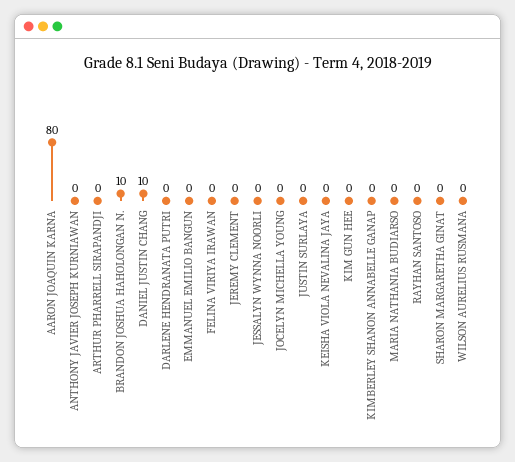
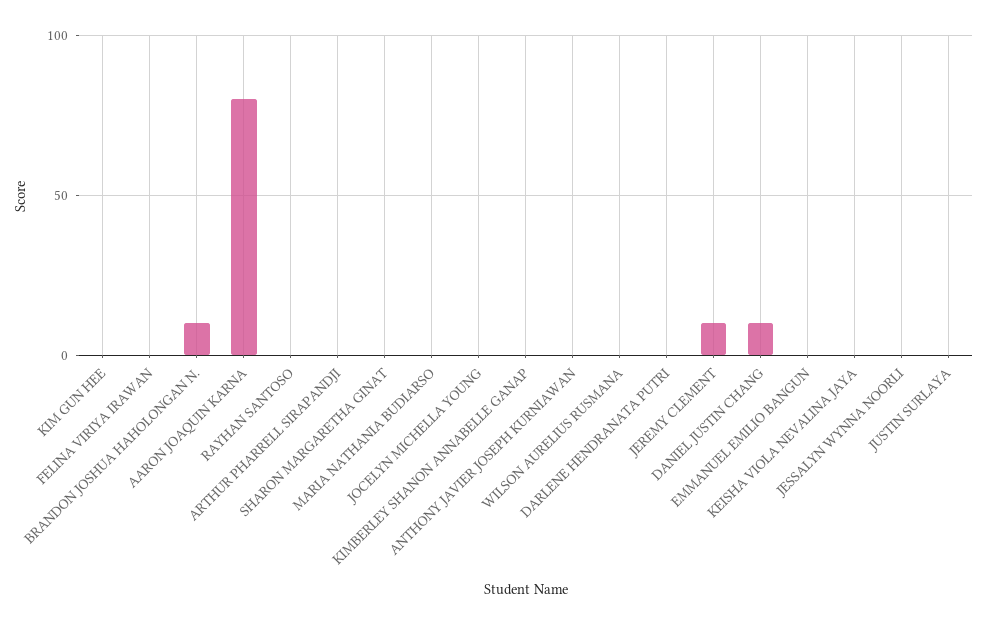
  {
    "AARON JOAQUIN KARNA": 80,
    "ANTHONY JAVIER JOSEPH KURNIAWAN": 0,
    "ARTHUR PHARRELL SIRAPANDJI": 0,
    "BRANDON JOSHUA HAHOLONGAN N.": 10,
    "DANIEL JUSTIN CHANG": 10,
    "DARLENE HENDRANATA PUTRI": 0,
    "EMMANUEL EMILIO BANGUN": 0,
    "FELINA VIRIYA IRAWAN": 0,
-   "JEREMY CLEMENT": 0,
+   "JEREMY CLEMENT": 10,
    "JESSALYN WYNNA NOORLI": 0,
    "JOCELYN MICHELLA YOUNG": 0,
    "JUSTIN SURLAYA": 0,
    "KEISHA VIOLA NEVALINA JAYA": 0,
    "KIM GUN HEE": 0,
    "KIMBERLEY SHANON ANNABELLE GANAP": 0,
    "MARIA NATHANIA BUDIARSO": 0,
    "RAYHAN SANTOSO": 0,
    "SHARON MARGARETHA GINAT": 0,
    "WILSON AURELIUS RUSMANA": 0
  }

